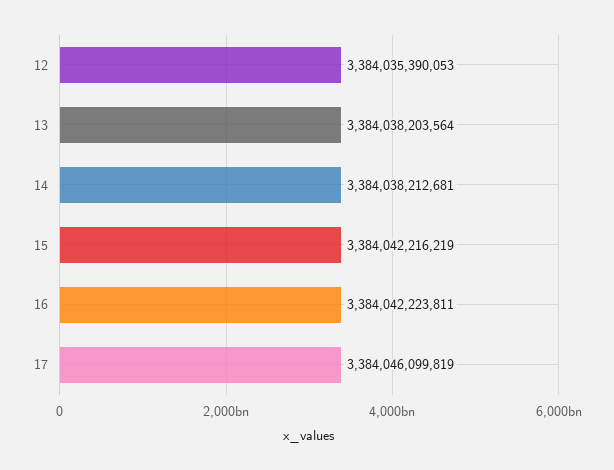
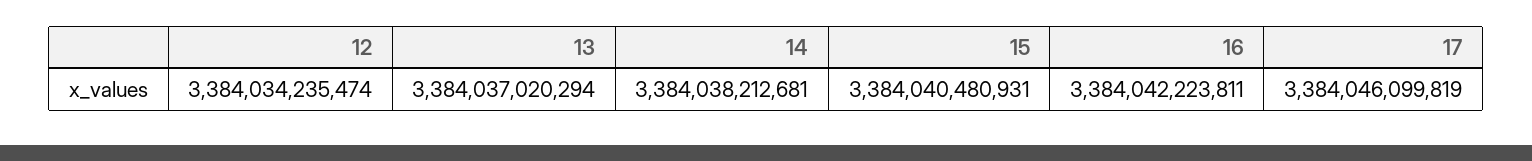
  {
-   "12": 3384035390053,
+   "12": 3384034235474,
-   "13": 3384038203564,
+   "13": 3384037020294,
    "14": 3384038212681,
-   "15": 3384042216219,
+   "15": 3384040480931,
    "16": 3384042223811,
    "17": 3384046099819
  }

